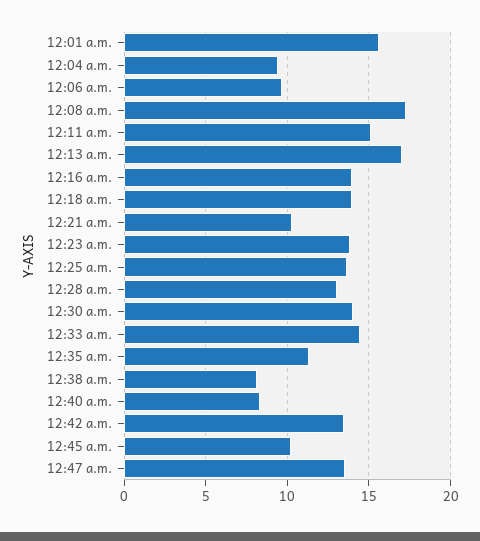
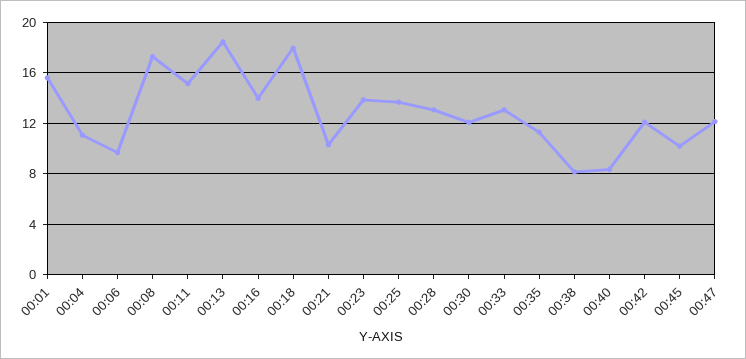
  {
    "12:01 a.m.": 15.5,
-   "12:04 a.m.": 9.5,
+   "12:04 a.m.": 11,
    "12:06 a.m.": 9.5,
    "12:08 a.m.": 17.5,
    "12:11 a.m.": 15,
-   "12:13 a.m.": 17,
+   "12:13 a.m.": 18.5,
    "12:16 a.m.": 14,
-   "12:18 a.m.": 14,
+   "12:18 a.m.": 18,
    "12:21 a.m.": 10.5,
    "12:23 a.m.": 14,
    "12:25 a.m.": 13.5,
    "12:28 a.m.": 13,
-   "12:30 a.m.": 14,
+   "12:30 a.m.": 12,
-   "12:33 a.m.": 14.5,
+   "12:33 a.m.": 13,
    "12:35 a.m.": 11.5,
    "12:38 a.m.": 8,
    "12:40 a.m.": 8.5,
-   "12:42 a.m.": 13.5,
+   "12:42 a.m.": 12,
    "12:45 a.m.": 10,
-   "12:47 a.m.": 13.5
+   "12:47 a.m.": 12
  }

